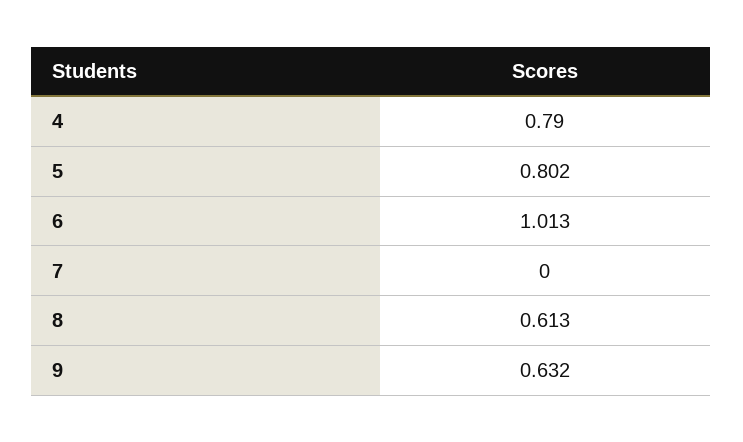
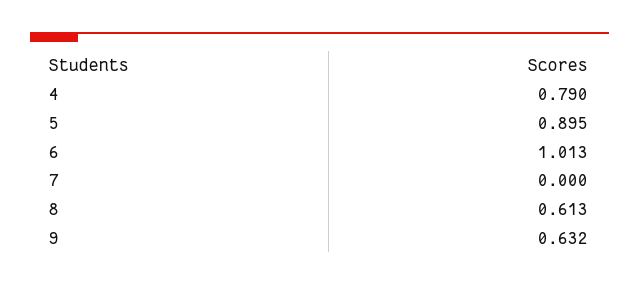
  {
    "4": 0.79,
-   "5": 0.802,
+   "5": 0.895,
    "6": 1.013,
    "7": 0,
    "8": 0.613,
    "9": 0.632
  }

